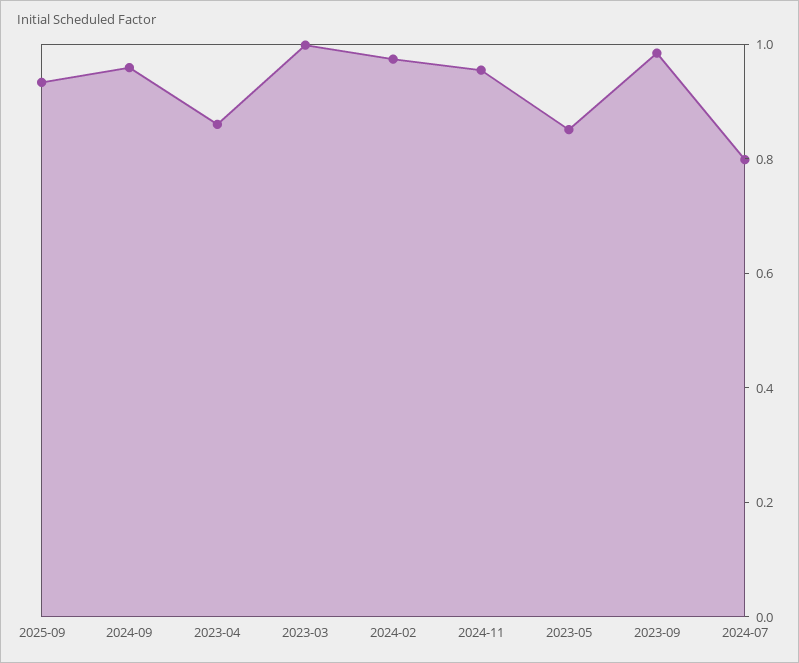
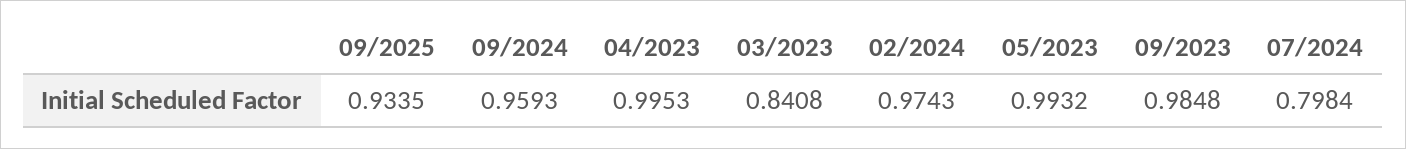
  {
    "2025-09": 0.9335,
    "2024-09": 0.9593,
-   "2023-04": 0.85,
+   "2023-04": 0.9953,
-   "2023-03": 1,
+   "2023-03": 0.8408,
    "2024-02": 0.9743,
-   "2024-11": 0.95,
-   "2023-05": 0.85,
+   "2023-05": 0.9932,
    "2023-09": 0.9848,
    "2024-07": 0.7984
  }

